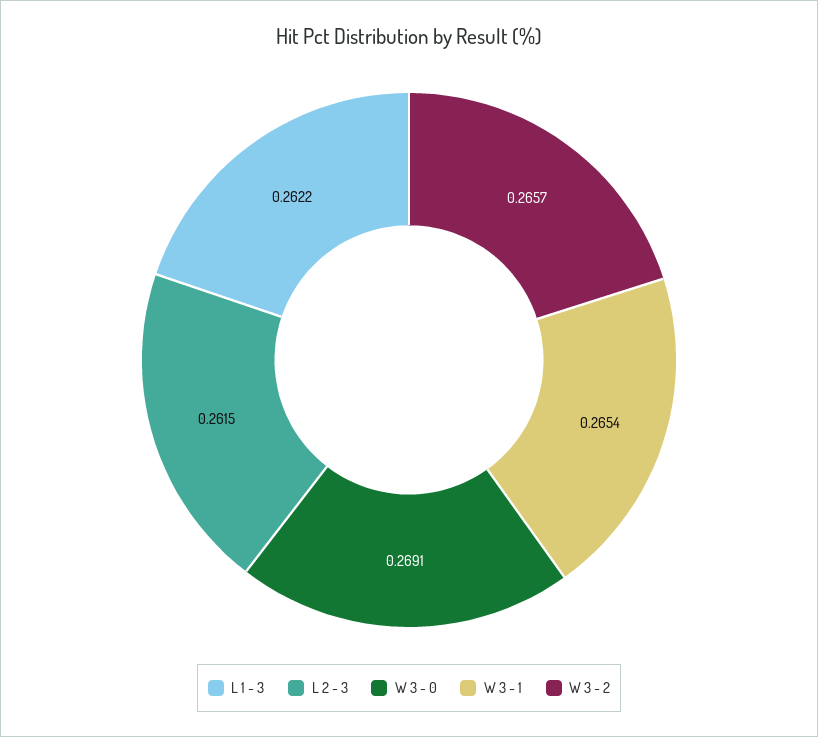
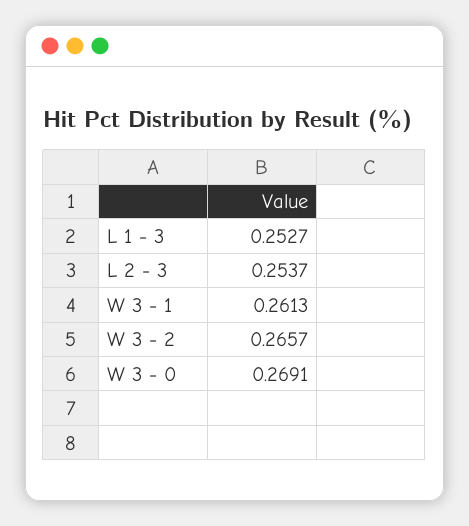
  {
-   "L 1 - 3": 0.2622,
+   "L 1 - 3": 0.2527,
-   "L 2 - 3": 0.2615,
+   "L 2 - 3": 0.2537,
    "W 3 - 0": 0.2691,
-   "W 3 - 1": 0.2654,
+   "W 3 - 1": 0.2613,
    "W 3 - 2": 0.2657
  }

